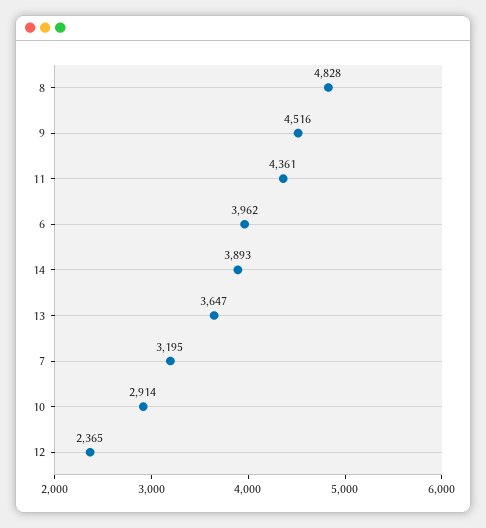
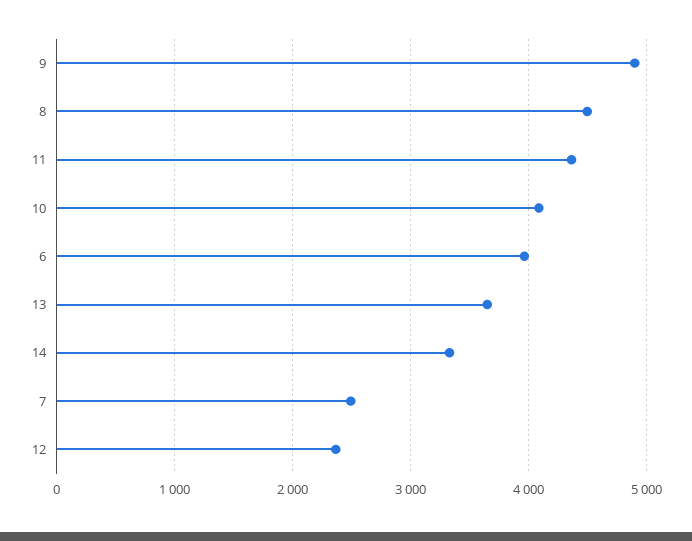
  {
-   "8": 4828,
+   "8": 4500,
-   "9": 4516,
+   "9": 4900,
    "11": 4361,
    "6": 3962,
-   "14": 3893,
+   "14": 3300,
    "13": 3647,
-   "7": 3195,
+   "7": 2500,
-   "10": 2914,
+   "10": 4100,
    "12": 2365
  }

